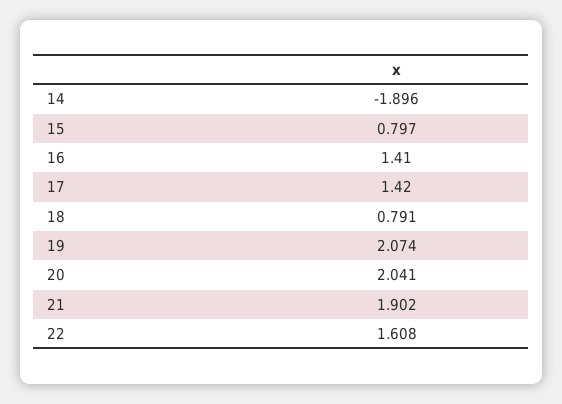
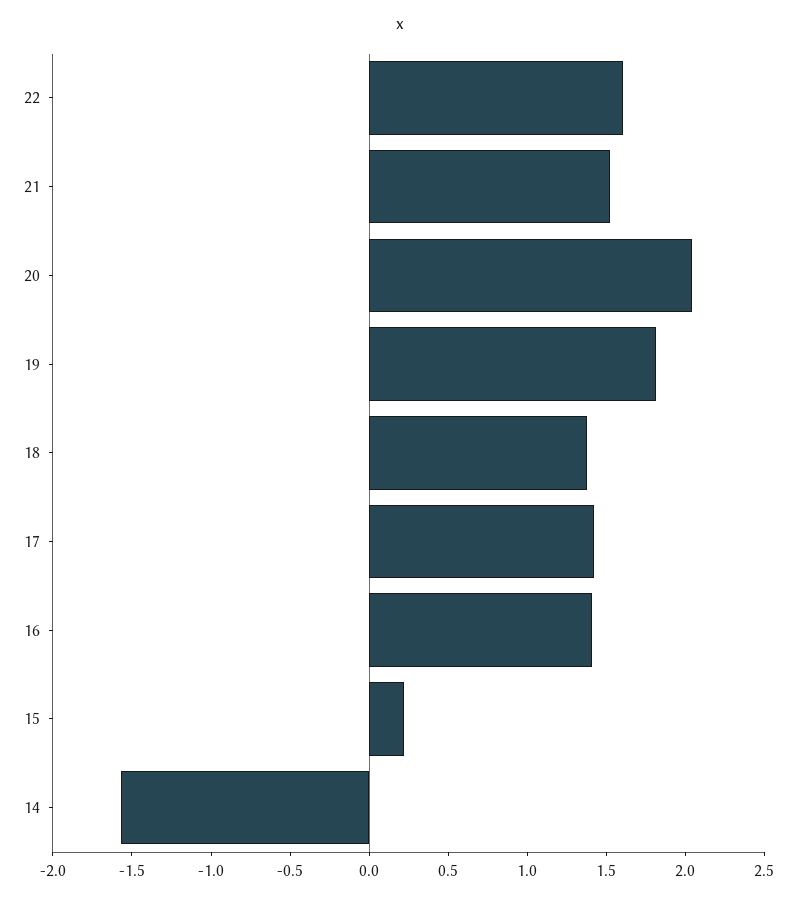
  {
-   "14": -1.896,
+   "14": -1.6,
-   "15": 0.797,
+   "15": 0.2,
    "16": 1.41,
    "17": 1.42,
-   "18": 0.791,
+   "18": 1.4,
-   "19": 2.074,
+   "19": 1.8,
    "20": 2.041,
-   "21": 1.902,
+   "21": 1.5,
    "22": 1.608
  }

